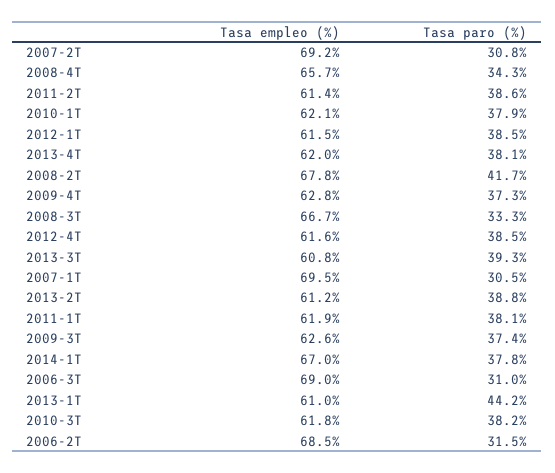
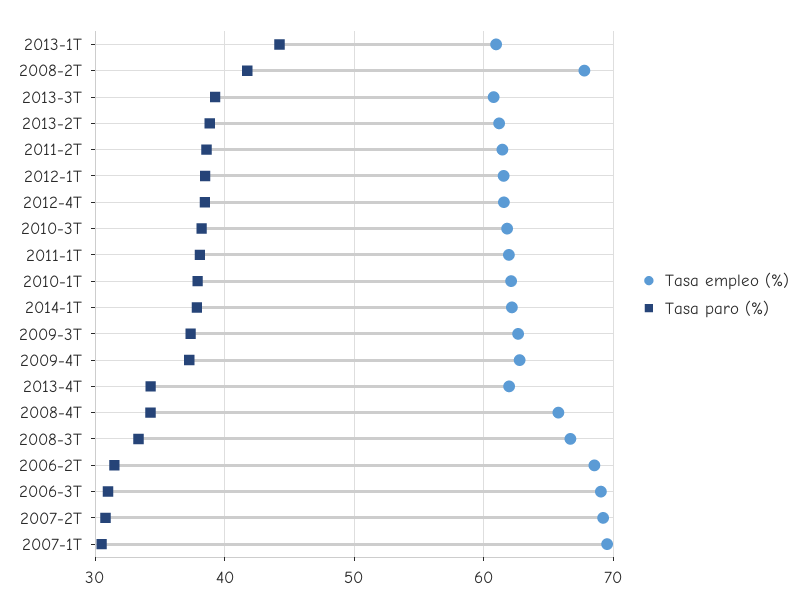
  {
    "Tasa empleo (%)": {
      "2007-2T": 69.2,
      "2008-4T": 65.7,
      "2011-2T": 61.4,
      "2010-1T": 62.1,
      "2012-1T": 61.5,
      "2013-4T": 62,
      "2008-2T": 67.8,
      "2009-4T": 62.8,
      "2008-3T": 66.7,
      "2012-4T": 61.6,
      "2013-3T": 60.8,
      "2007-1T": 69.5,
      "2013-2T": 61.2,
      "2011-1T": 61.9,
      "2009-3T": 62.6,
-     "2014-1T": 67,
+     "2014-1T": 62,
      "2006-3T": 69,
      "2013-1T": 61,
      "2010-3T": 61.8,
      "2006-2T": 68.5
    },
    "Tasa paro (%)": {
      "2007-2T": 30.8,
      "2008-4T": 34.3,
      "2011-2T": 38.6,
      "2010-1T": 37.9,
      "2012-1T": 38.5,
-     "2013-4T": 38.1,
+     "2013-4T": 34,
      "2008-2T": 41.7,
      "2009-4T": 37.3,
      "2008-3T": 33.3,
      "2012-4T": 38.5,
      "2013-3T": 39.3,
      "2007-1T": 30.5,
      "2013-2T": 38.8,
      "2011-1T": 38.1,
      "2009-3T": 37.4,
      "2014-1T": 37.8,
      "2006-3T": 31,
      "2013-1T": 44.2,
      "2010-3T": 38.2,
      "2006-2T": 31.5
    }
  }

